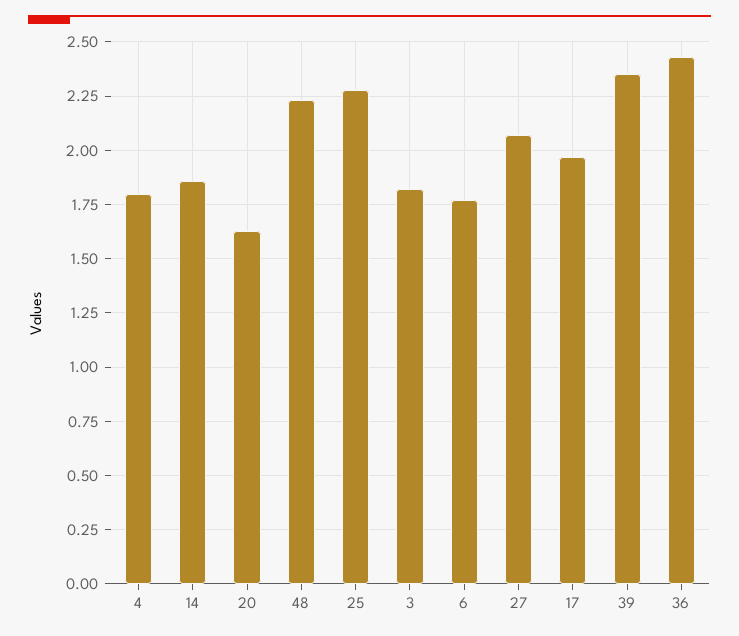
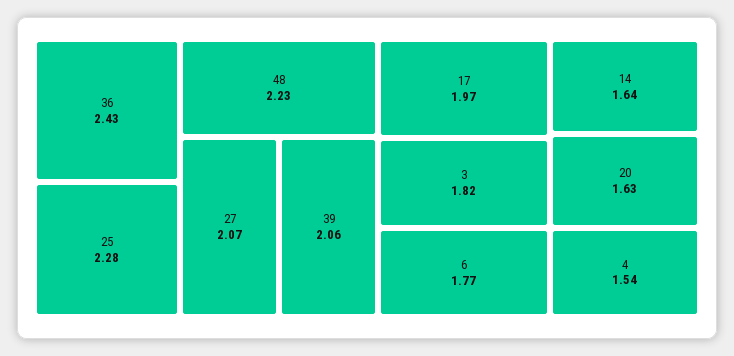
  {
-   "4": 1.8,
+   "4": 1.54,
-   "14": 1.85,
+   "14": 1.64,
    "20": 1.63,
    "48": 2.23,
    "25": 2.28,
    "3": 1.82,
    "6": 1.77,
    "27": 2.07,
    "17": 1.97,
-   "39": 2.35,
+   "39": 2.06,
    "36": 2.43
  }

